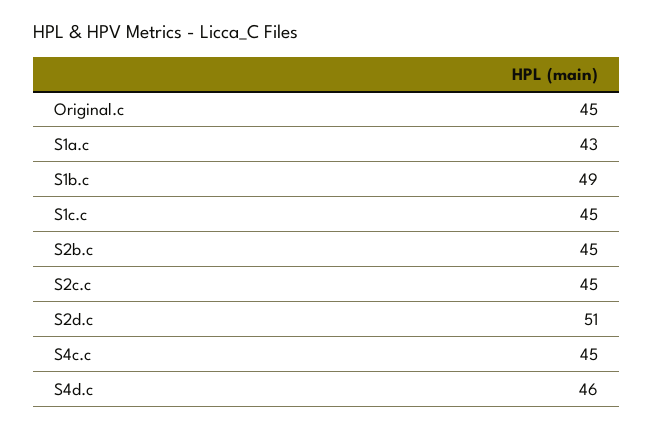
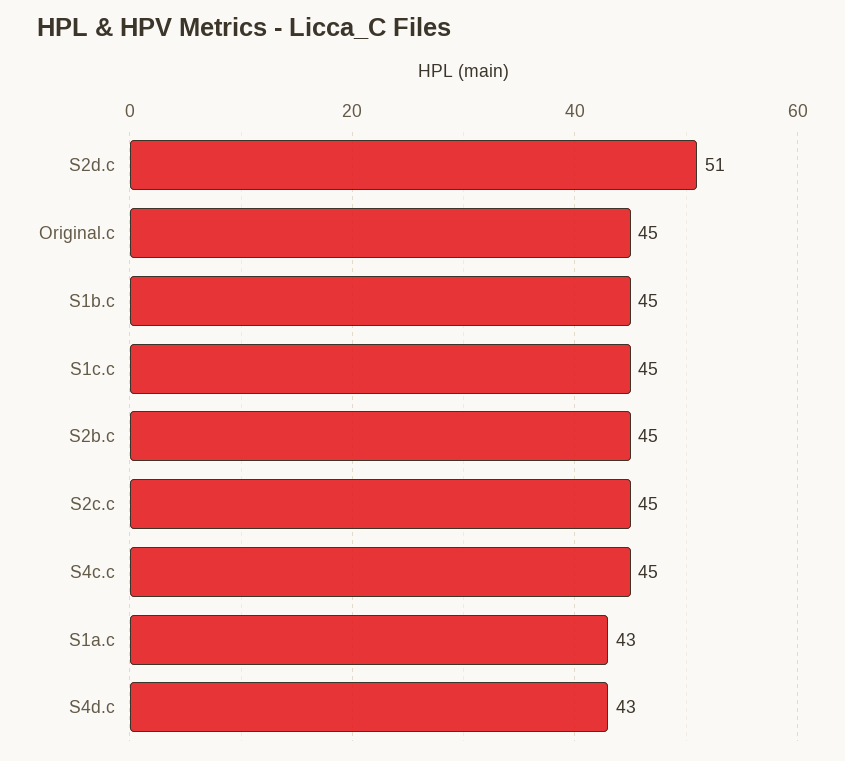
  {
    "Original.c": 45,
    "S1a.c": 43,
-   "S1b.c": 49,
+   "S1b.c": 45,
    "S1c.c": 45,
    "S2b.c": 45,
    "S2c.c": 45,
    "S2d.c": 51,
    "S4c.c": 45,
-   "S4d.c": 46
+   "S4d.c": 43
  }

